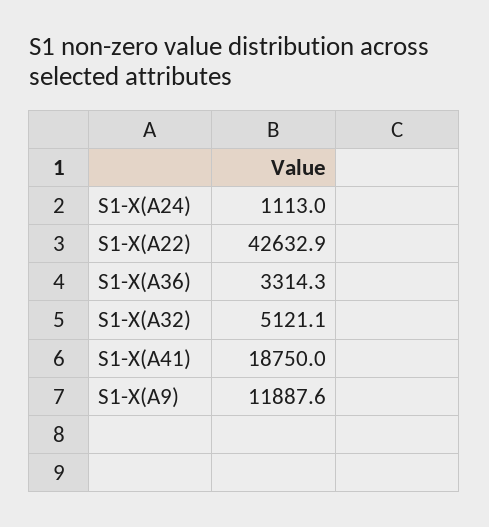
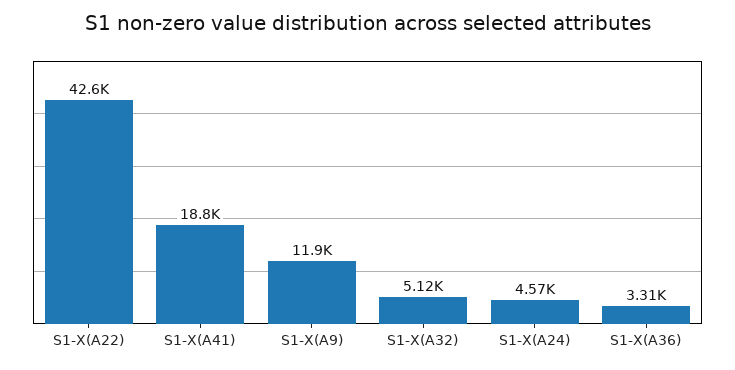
  {
-   "S1-X(A24)": 1113,
+   "S1-X(A24)": 4570,
    "S1-X(A22)": 42632.9,
    "S1-X(A36)": 3314.3,
    "S1-X(A32)": 5121.1,
    "S1-X(A41)": 18750,
    "S1-X(A9)": 11887.6
  }

